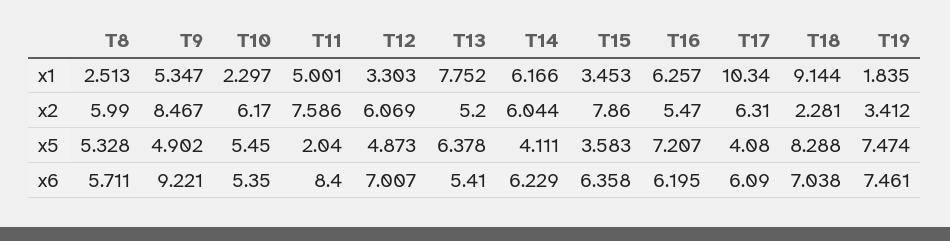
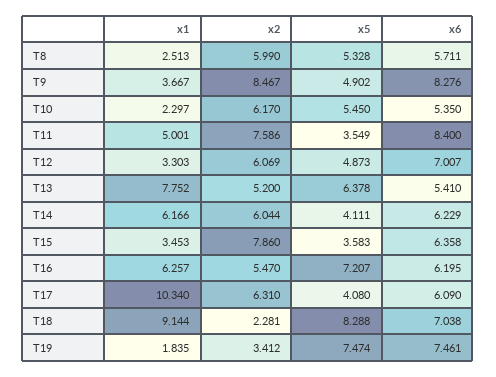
  {
    "T8": {
      "x1": 2.513,
      "x2": 5.99,
      "x5": 5.328,
      "x6": 5.711
    },
    "T9": {
-     "x1": 5.347,
+     "x1": 3.667,
      "x2": 8.467,
      "x5": 4.902,
-     "x6": 9.221
+     "x6": 8.276
    },
    "T10": {
      "x1": 2.297,
      "x2": 6.17,
      "x5": 5.45,
      "x6": 5.35
    },
    "T11": {
      "x1": 5.001,
      "x2": 7.586,
-     "x5": 2.04,
+     "x5": 3.549,
      "x6": 8.4
    },
    "T12": {
      "x1": 3.303,
      "x2": 6.069,
      "x5": 4.873,
      "x6": 7.007
    },
    "T13": {
      "x1": 7.752,
      "x2": 5.2,
      "x5": 6.378,
      "x6": 5.41
    },
    "T14": {
      "x1": 6.166,
      "x2": 6.044,
      "x5": 4.111,
      "x6": 6.229
    },
    "T15": {
      "x1": 3.453,
      "x2": 7.86,
      "x5": 3.583,
      "x6": 6.358
    },
    "T16": {
      "x1": 6.257,
      "x2": 5.47,
      "x5": 7.207,
      "x6": 6.195
    },
    "T17": {
      "x1": 10.34,
      "x2": 6.31,
      "x5": 4.08,
      "x6": 6.09
    },
    "T18": {
      "x1": 9.144,
      "x2": 2.281,
      "x5": 8.288,
      "x6": 7.038
    },
    "T19": {
      "x1": 1.835,
      "x2": 3.412,
      "x5": 7.474,
      "x6": 7.461
    }
  }

